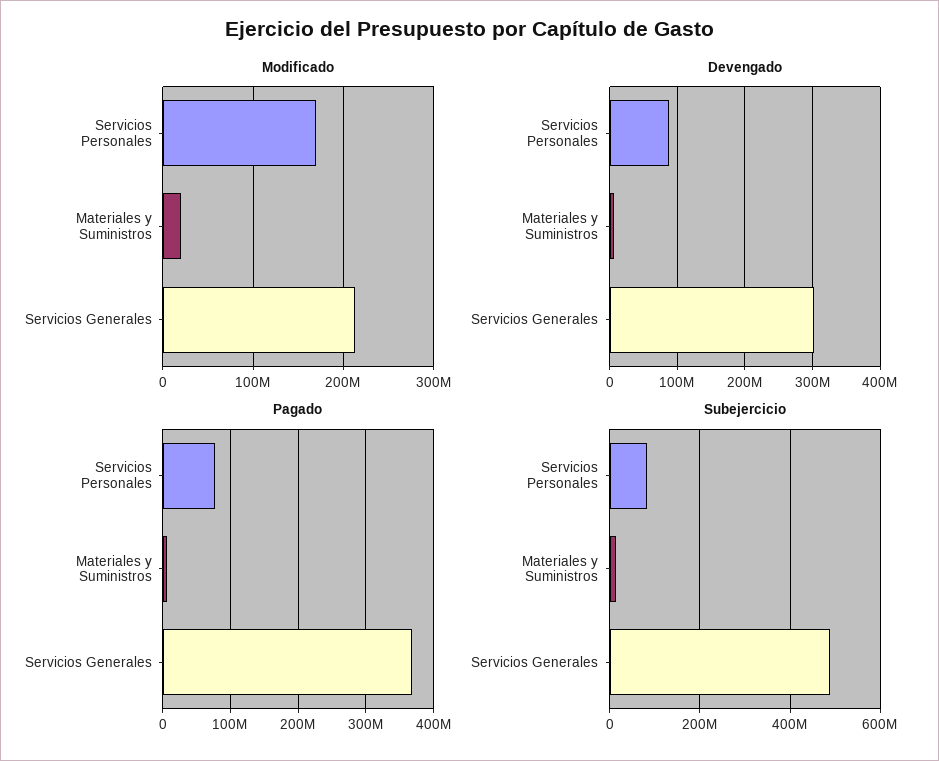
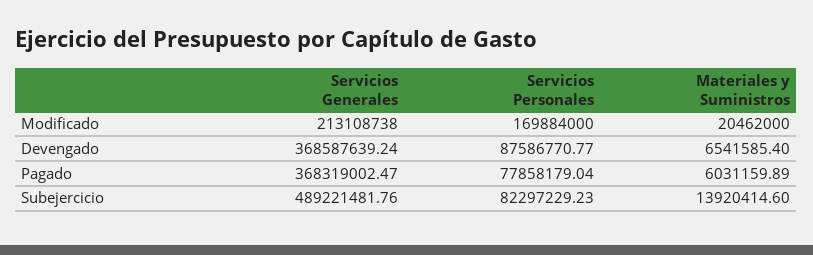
  {
    "Modificado": {
      "Servicios Personales": 169884000,
      "Materiales y Suministros": 20462000,
      "Servicios Generales": 213108738
    },
    "Devengado": {
      "Servicios Personales": 87586770.77,
      "Materiales y Suministros": 6541585.4,
-     "Servicios Generales": 300000000
+     "Servicios Generales": 368587639.24
    },
    "Pagado": {
      "Servicios Personales": 77858179.04,
      "Materiales y Suministros": 6031159.89,
      "Servicios Generales": 368319002.47
    },
    "Subejercicio": {
      "Servicios Personales": 82297229.23,
      "Materiales y Suministros": 13920414.6,
      "Servicios Generales": 489221481.76
    }
  }

